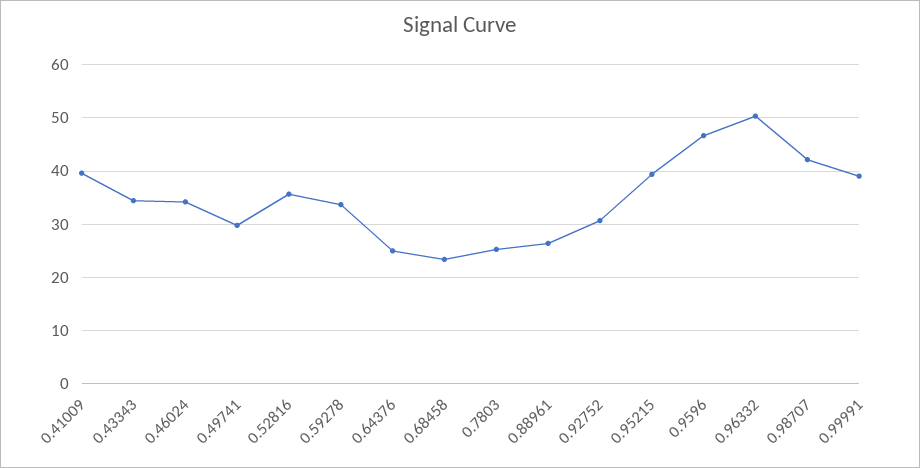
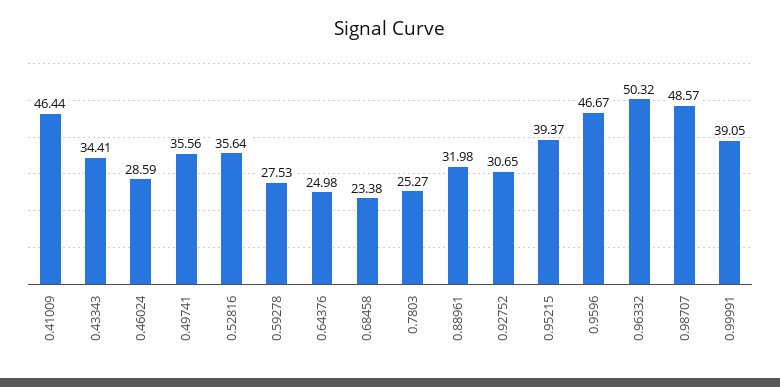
  {
-   "0.41009": 40,
+   "0.41009": 46.44,
    "0.43343": 34.41,
-   "0.46024": 34,
+   "0.46024": 28.59,
-   "0.49741": 30,
+   "0.49741": 35.56,
    "0.52816": 35.64,
-   "0.59278": 34,
+   "0.59278": 27.53,
    "0.64376": 24.98,
    "0.68458": 23.38,
    "0.7803": 25.27,
-   "0.88961": 26,
+   "0.88961": 31.98,
    "0.92752": 30.65,
    "0.95215": 39.37,
    "0.9596": 46.67,
    "0.96332": 50.32,
-   "0.98707": 42,
+   "0.98707": 48.57,
    "0.99991": 39.05
  }

